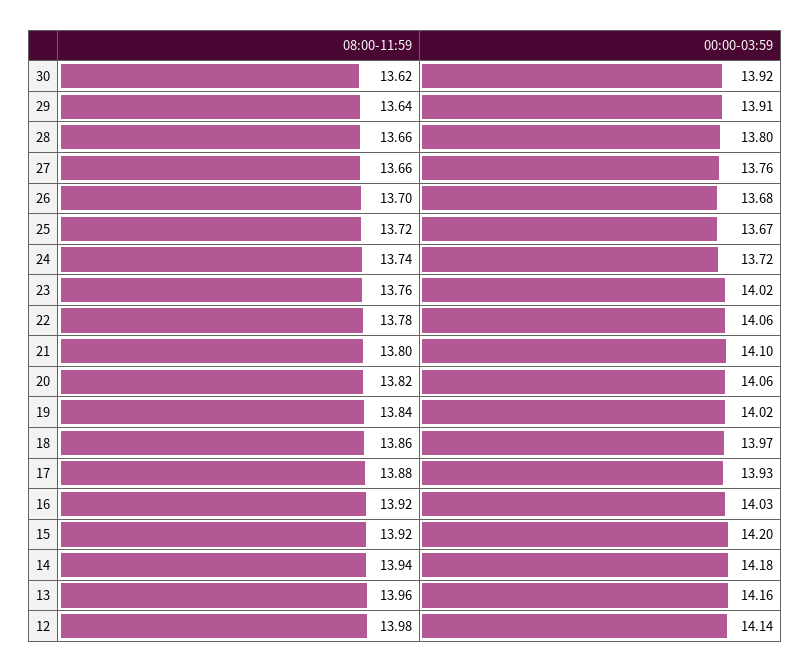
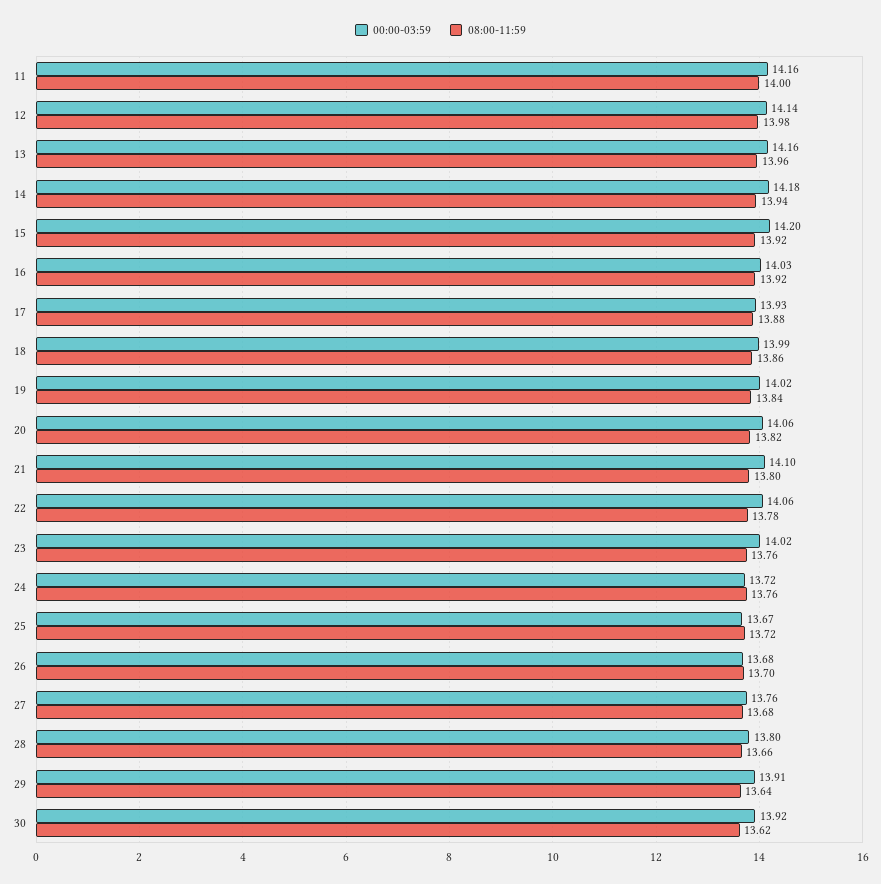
  {
    "08:00-11:59": {
      "30": 13.62,
      "29": 13.64,
      "28": 13.66,
-     "27": 13.66,
+     "27": 13.68,
      "26": 13.7,
      "25": 13.72,
-     "24": 13.74,
+     "24": 13.76,
      "23": 13.76,
      "22": 13.78,
      "21": 13.8,
      "20": 13.82,
      "19": 13.84,
      "18": 13.86,
      "17": 13.88,
      "16": 13.92,
      "15": 13.92,
      "14": 13.94,
      "13": 13.96,
-     "12": 13.98
+     "12": 13.98,
+     "11": 14
    },
    "00:00-03:59": {
      "30": 13.92,
      "29": 13.91,
      "28": 13.8,
      "27": 13.76,
      "26": 13.68,
      "25": 13.67,
      "24": 13.72,
      "23": 14.02,
      "22": 14.06,
      "21": 14.1,
      "20": 14.06,
      "19": 14.02,
-     "18": 13.97,
+     "18": 13.99,
      "17": 13.93,
      "16": 14.03,
      "15": 14.2,
      "14": 14.18,
      "13": 14.16,
-     "12": 14.14
+     "12": 14.14,
+     "11": 14.16
    }
  }

